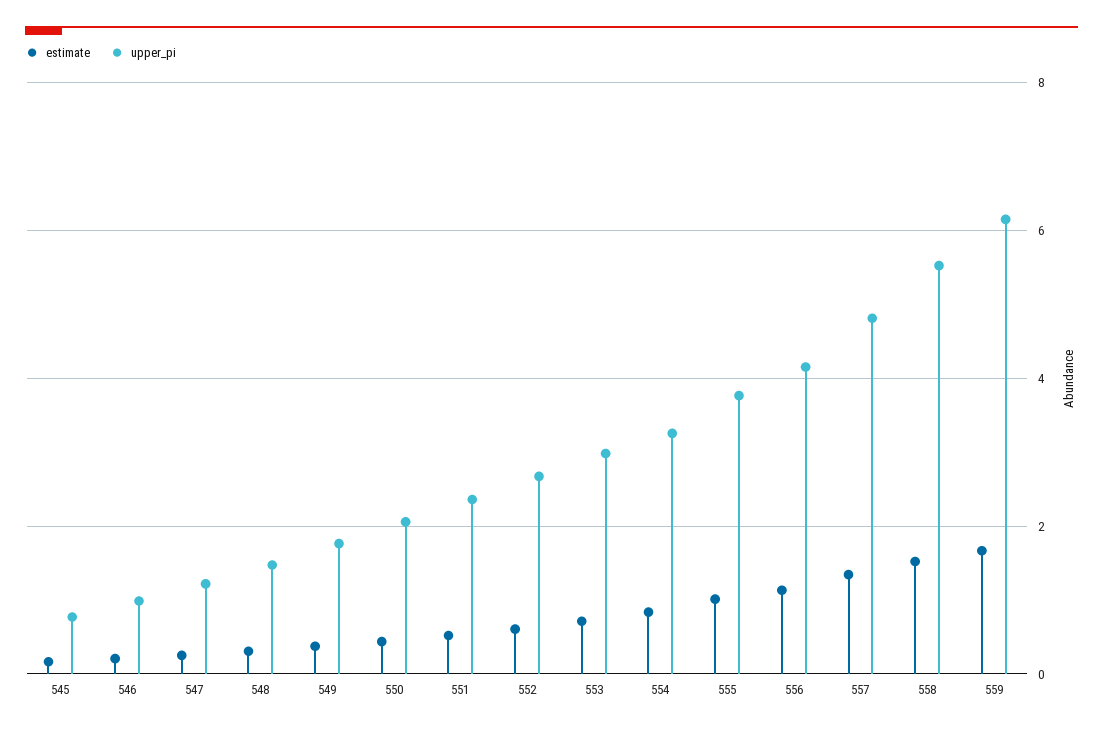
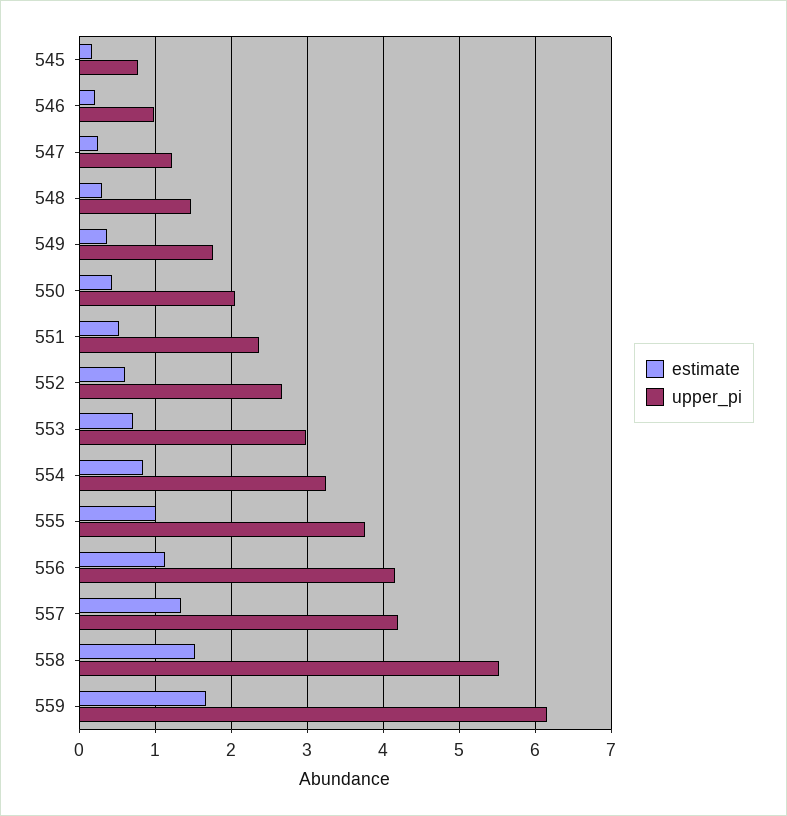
  {
    "estimate": {
      "545": 0.2,
      "546": 0.2,
      "547": 0.3,
      "548": 0.3,
      "549": 0.4,
      "550": 0.4,
      "551": 0.5,
      "552": 0.6,
      "553": 0.7,
      "554": 0.8,
      "555": 1,
      "556": 1.1,
      "557": 1.3,
      "558": 1.5,
      "559": 1.7
    },
    "upper_pi": {
      "545": 0.8,
      "546": 1,
      "547": 1.2,
      "548": 1.5,
      "549": 1.8,
      "550": 2.1,
      "551": 2.4,
      "552": 2.7,
      "553": 3,
      "554": 3.3,
      "555": 3.8,
      "556": 4.2,
-     "557": 4.8,
+     "557": 4.2,
      "558": 5.5,
      "559": 6.1
    }
  }

